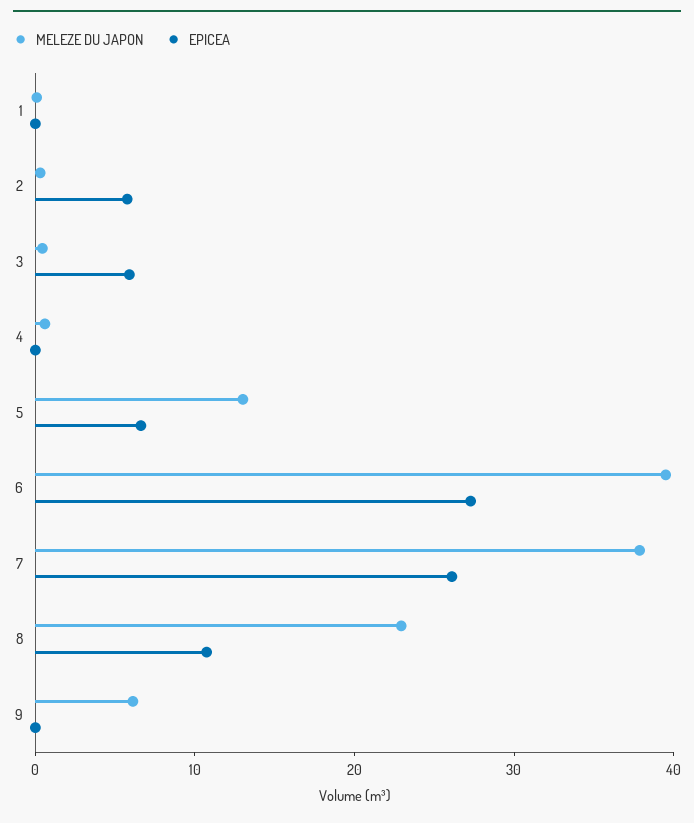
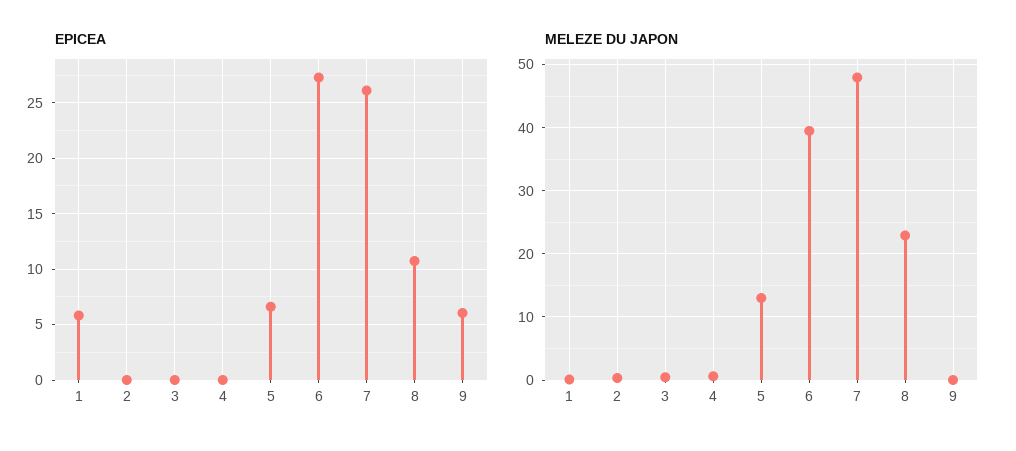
  {
    "MELEZE DU JAPON": {
      "1": 0,
      "2": 0,
      "3": 0,
      "4": 1,
      "5": 13,
      "6": 40,
-     "7": 38,
+     "7": 48,
      "8": 23,
-     "9": 6
+     "9": 0
    },
    "EPICEA": {
-     "1": 0,
+     "1": 6,
-     "2": 6,
+     "2": 0,
-     "3": 6,
+     "3": 0,
      "4": 0,
      "5": 7,
      "6": 27,
      "7": 26,
      "8": 11,
-     "9": 0
+     "9": 6
    }
  }

